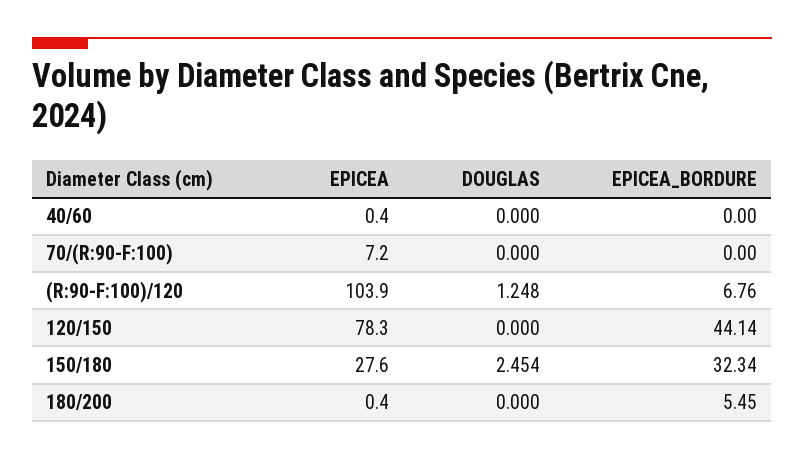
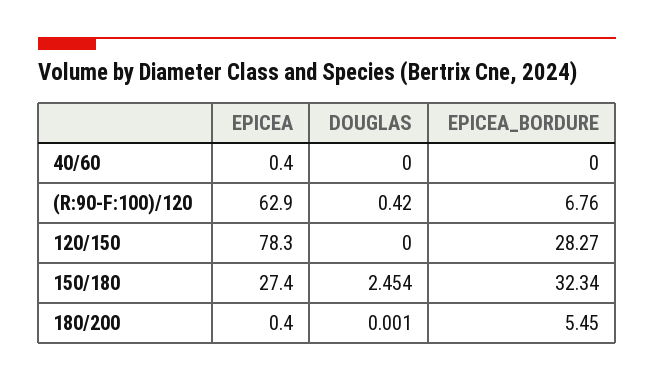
  {
    "EPICEA": {
      "40/60": 0.4,
-     "70/(R:90-F:100)": 7.2,
-     "(R:90-F:100)/120": 103.9,
+     "(R:90-F:100)/120": 62.9,
      "120/150": 78.3,
-     "150/180": 27.6,
+     "150/180": 27.4,
      "180/200": 0.4
    },
    "DOUGLAS": {
      "40/60": 0,
-     "70/(R:90-F:100)": 0,
-     "(R:90-F:100)/120": 1.248,
+     "(R:90-F:100)/120": 0.42,
      "120/150": 0,
      "150/180": 2.454,
-     "180/200": 0
+     "180/200": 0.001
    },
    "EPICEA_BORDURE": {
      "40/60": 0,
-     "70/(R:90-F:100)": 0,
      "(R:90-F:100)/120": 6.76,
-     "120/150": 44.14,
+     "120/150": 28.27,
      "150/180": 32.34,
      "180/200": 5.45
    }
  }

